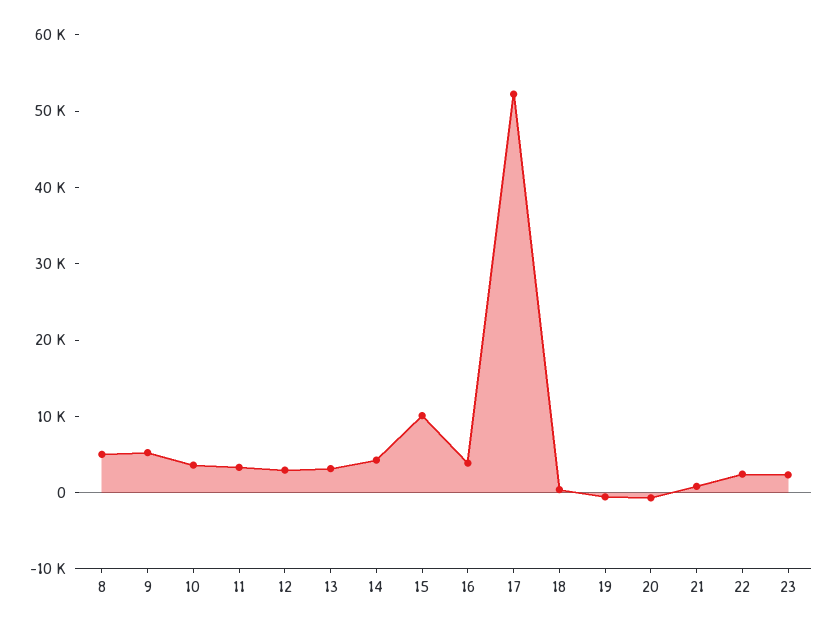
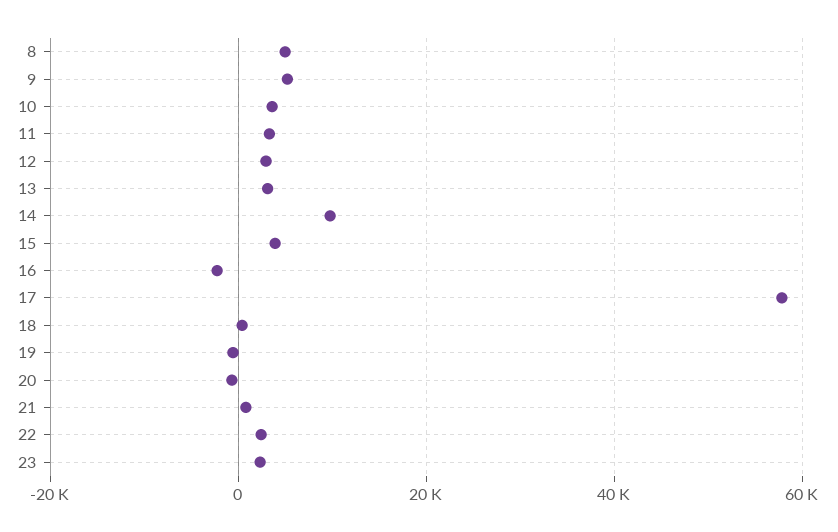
  {
    "8": 6000,
    "9": 6000,
    "10": 4000,
    "11": 4000,
    "12": 2000,
    "13": 4000,
-   "14": 4000,
+   "14": 10000,
-   "15": 10000,
+   "15": 4000,
-   "16": 4000,
+   "16": -2000,
-   "17": 52000,
+   "17": 58000,
    "18": 0,
    "19": 0,
    "20": 0,
    "21": 0,
    "22": 2000,
    "23": 2000
  }

